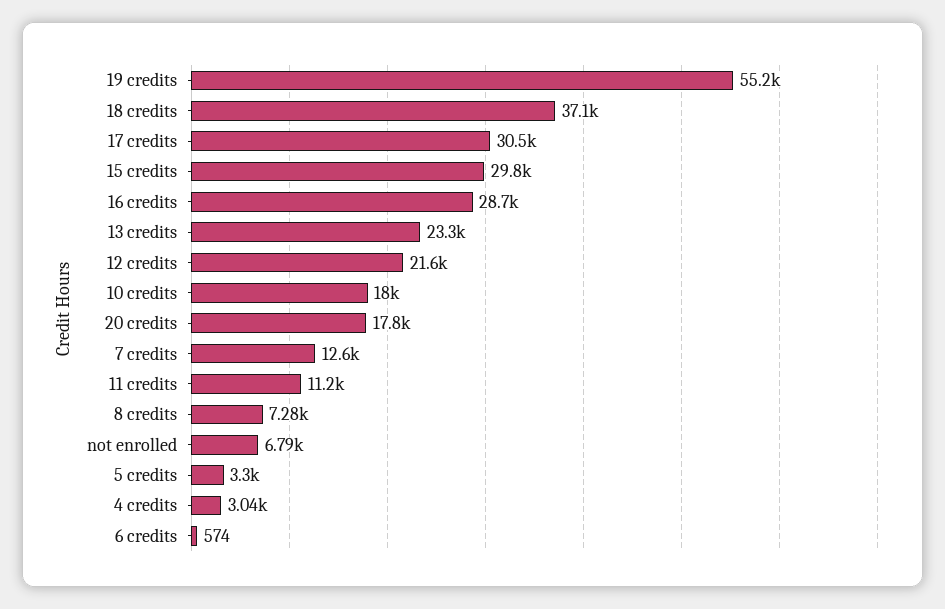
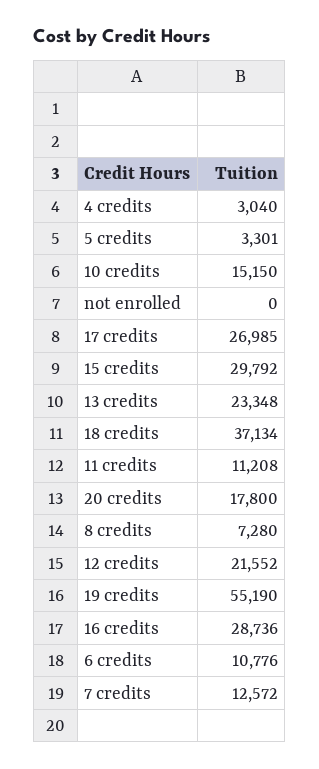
  {
    "19 credits": 55190,
    "18 credits": 37134,
-   "17 credits": 30500,
+   "17 credits": 26985,
    "15 credits": 29792,
    "16 credits": 28736,
    "13 credits": 23348,
    "12 credits": 21552,
-   "10 credits": 18000,
+   "10 credits": 15150,
    "20 credits": 17800,
    "7 credits": 12572,
    "11 credits": 11208,
    "8 credits": 7280,
-   "not enrolled": 6790,
+   "not enrolled": 0,
    "5 credits": 3301,
    "4 credits": 3040,
-   "6 credits": 574
+   "6 credits": 10776
  }

